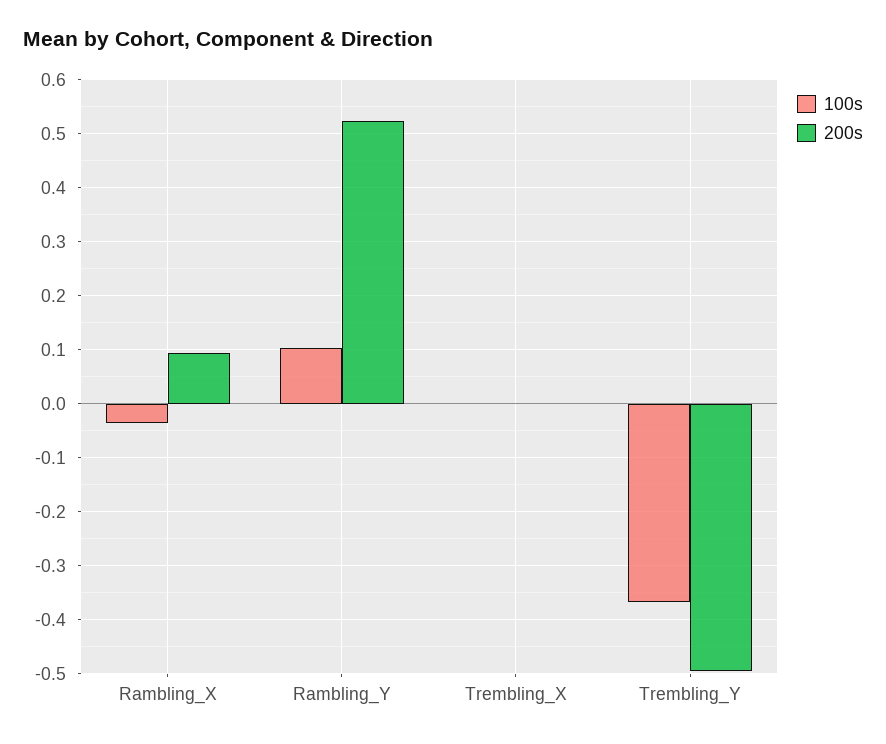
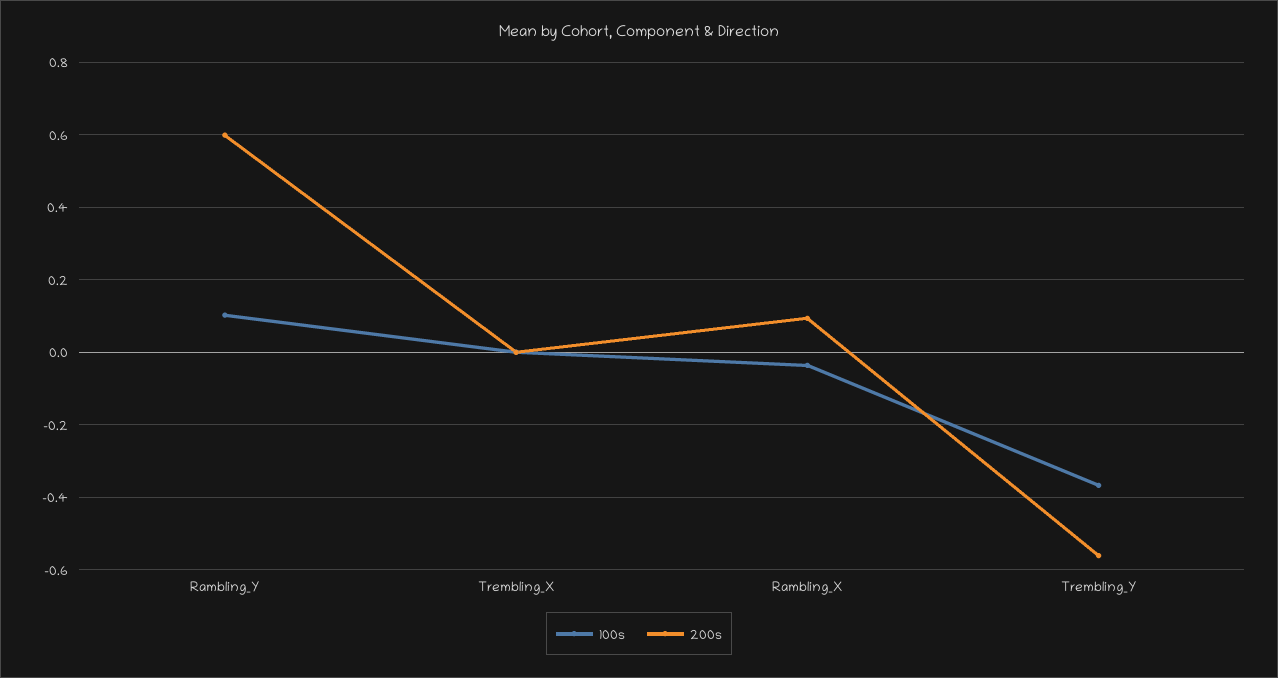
  {
    "100s": {
      "Rambling_X": -0.04,
      "Rambling_Y": 0.1,
      "Trembling_X": 0,
      "Trembling_Y": -0.36
    },
    "200s": {
      "Rambling_X": 0.1,
-     "Rambling_Y": 0.52,
+     "Rambling_Y": 0.6,
      "Trembling_X": 0,
-     "Trembling_Y": -0.5
+     "Trembling_Y": -0.56
    }
  }

